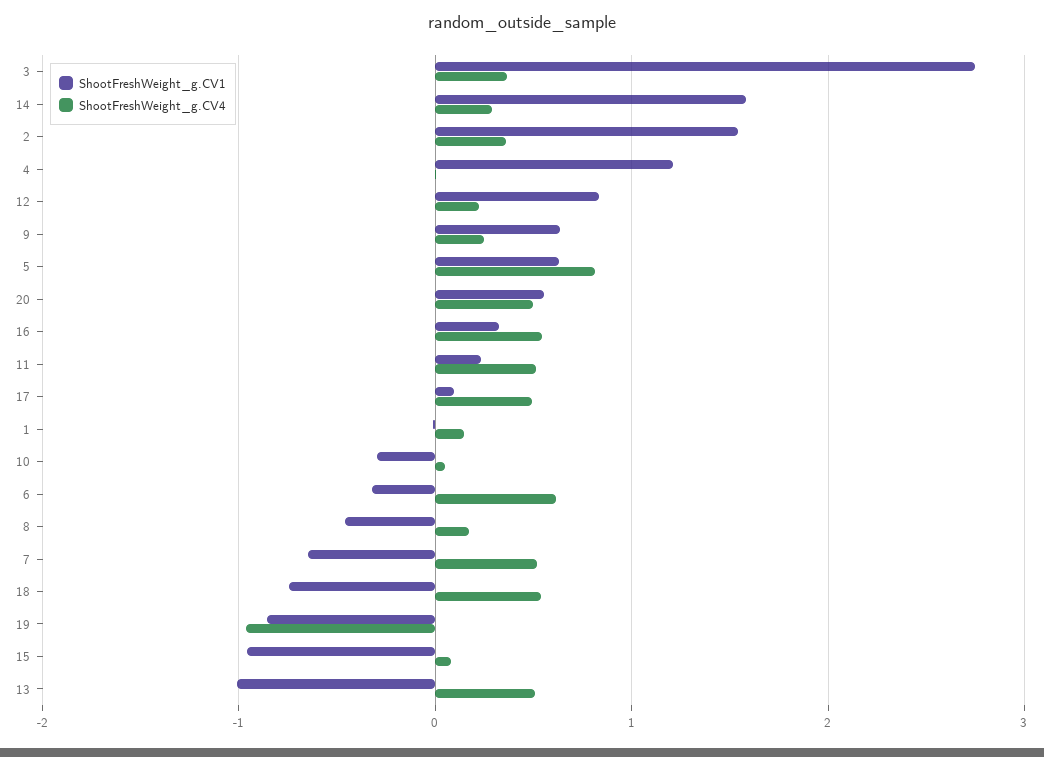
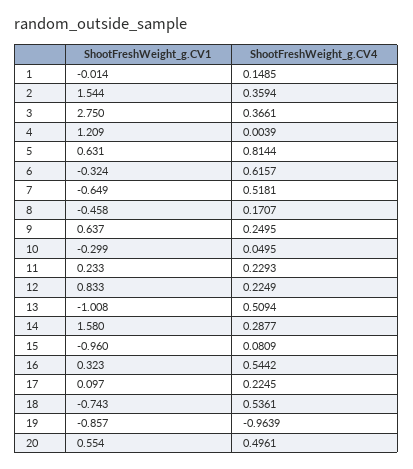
  {
    "ShootFreshWeight_g.CV1": {
      "3": 2.75,
      "14": 1.58,
      "2": 1.544,
      "4": 1.209,
      "12": 0.833,
      "9": 0.637,
      "5": 0.631,
      "20": 0.554,
      "16": 0.323,
      "11": 0.233,
      "17": 0.097,
      "1": -0.014,
      "10": -0.299,
      "6": -0.324,
      "8": -0.458,
      "7": -0.649,
      "18": -0.743,
      "19": -0.857,
      "15": -0.96,
      "13": -1.008
    },
    "ShootFreshWeight_g.CV4": {
      "3": 0.3661,
      "14": 0.2877,
      "2": 0.3594,
      "4": 0.0039,
      "12": 0.2249,
      "9": 0.2495,
      "5": 0.8144,
      "20": 0.4961,
      "16": 0.5442,
-     "11": 0.5,
+     "11": 0.2293,
-     "17": 0.5,
+     "17": 0.2245,
      "1": 0.1485,
      "10": 0.0495,
      "6": 0.6157,
      "8": 0.1707,
      "7": 0.5181,
      "18": 0.5361,
      "19": -0.9639,
      "15": 0.0809,
      "13": 0.5094
    }
  }

